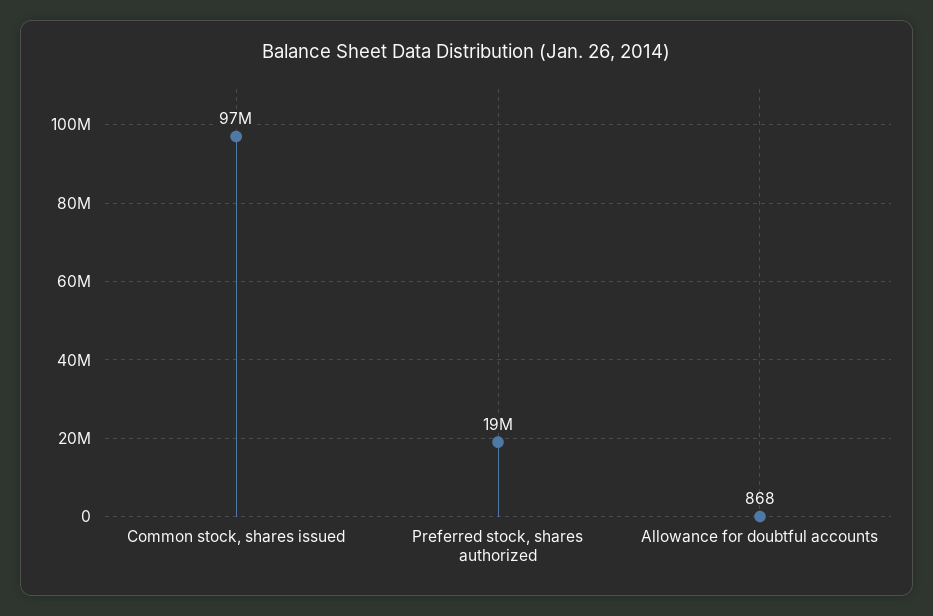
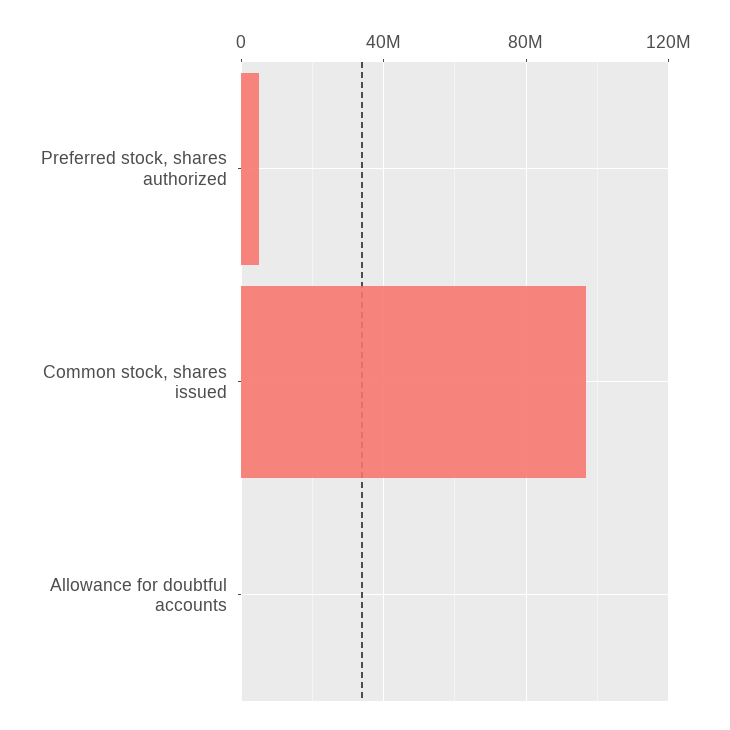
  {
    "Common stock, shares issued": 97000000,
-   "Preferred stock, shares authorized": 19000000,
+   "Preferred stock, shares authorized": 5000000,
    "Allowance for doubtful accounts": 868
  }

